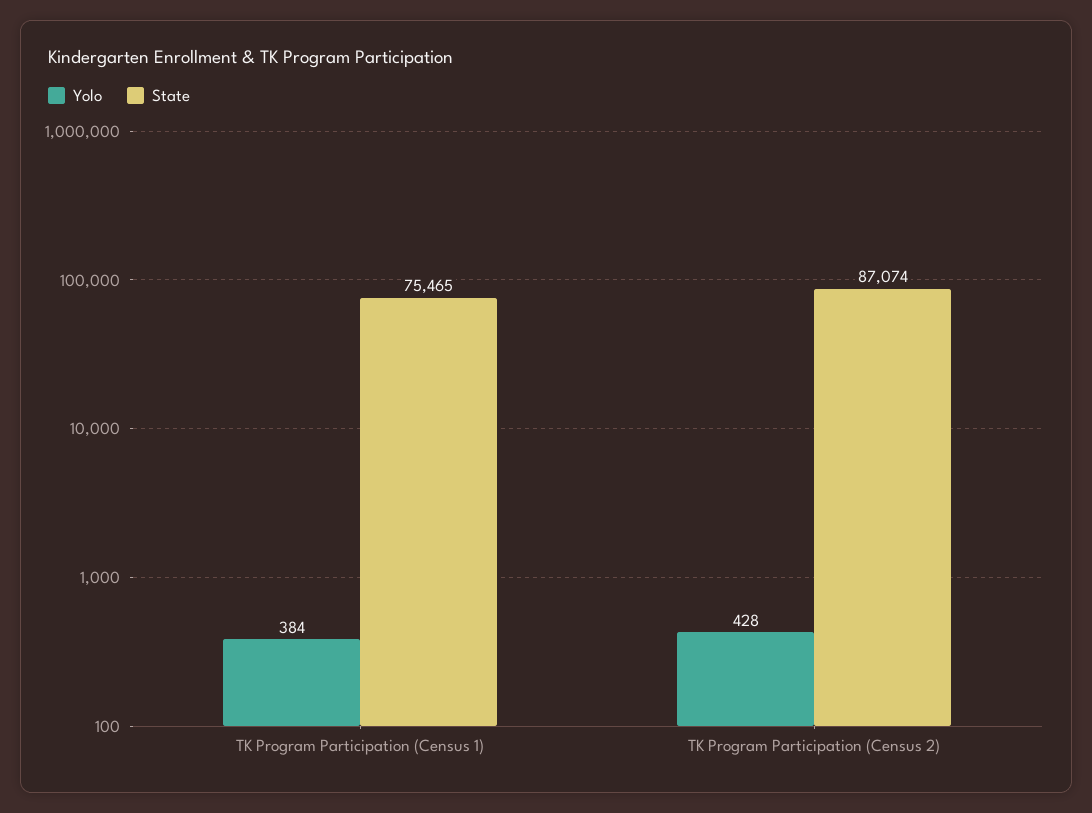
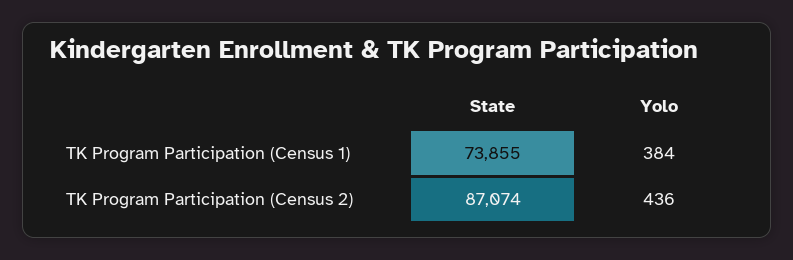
  {
    "Yolo": {
      "TK Program Participation (Census 1)": 384,
-     "TK Program Participation (Census 2)": 428
+     "TK Program Participation (Census 2)": 436
    },
    "State": {
-     "TK Program Participation (Census 1)": 75465,
+     "TK Program Participation (Census 1)": 73855,
      "TK Program Participation (Census 2)": 87074
    }
  }

